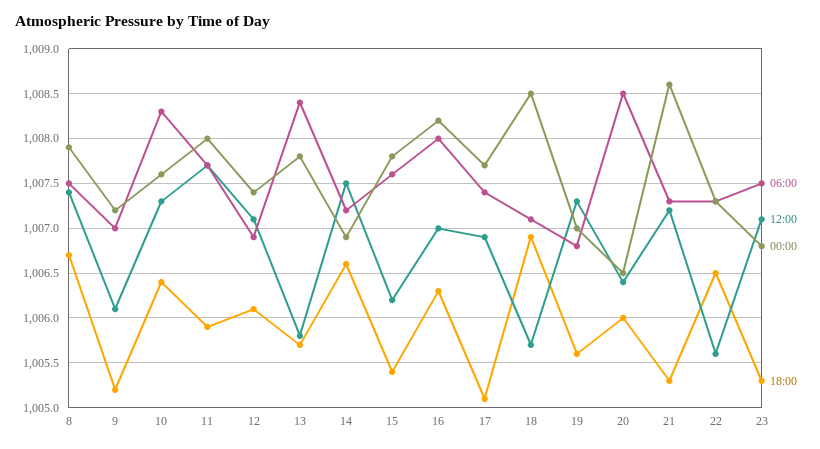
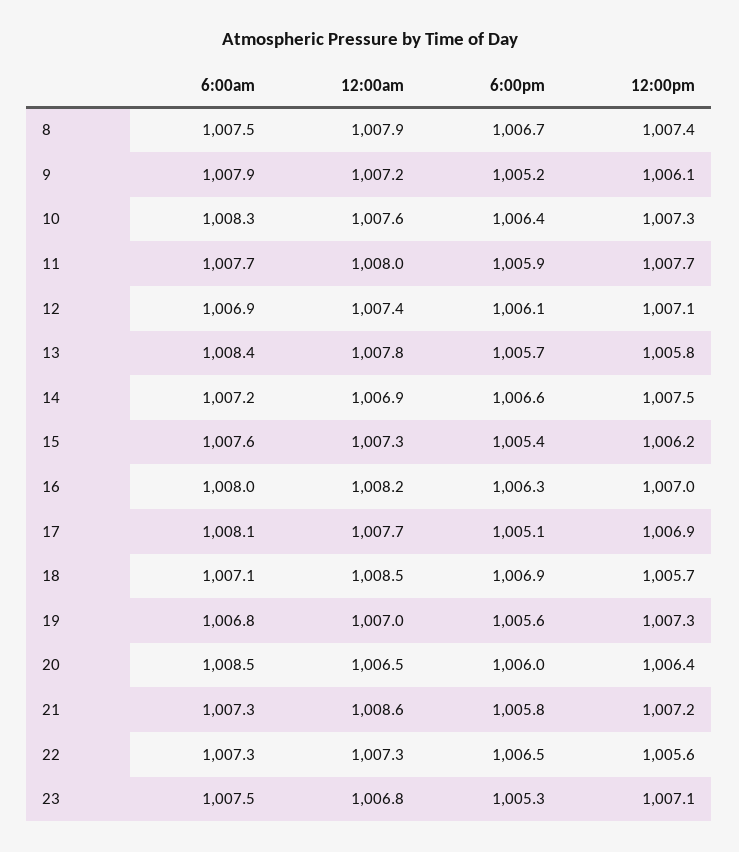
  {
    "06:00": {
      "8": 1007.5,
-     "9": 1007,
+     "9": 1007.9,
      "10": 1008.3,
      "11": 1007.7,
      "12": 1006.9,
      "13": 1008.4,
      "14": 1007.2,
      "15": 1007.6,
      "16": 1008,
-     "17": 1007.4,
+     "17": 1008.1,
      "18": 1007.1,
      "19": 1006.8,
      "20": 1008.5,
      "21": 1007.3,
      "22": 1007.3,
      "23": 1007.5
    },
    "12:00": {
      "8": 1007.4,
      "9": 1006.1,
      "10": 1007.3,
      "11": 1007.7,
      "12": 1007.1,
      "13": 1005.8,
      "14": 1007.5,
      "15": 1006.2,
      "16": 1007,
      "17": 1006.9,
      "18": 1005.7,
      "19": 1007.3,
      "20": 1006.4,
      "21": 1007.2,
      "22": 1005.6,
      "23": 1007.1
    },
    "00:00": {
      "8": 1007.9,
      "9": 1007.2,
      "10": 1007.6,
      "11": 1008,
      "12": 1007.4,
      "13": 1007.8,
      "14": 1006.9,
-     "15": 1007.8,
+     "15": 1007.3,
      "16": 1008.2,
      "17": 1007.7,
      "18": 1008.5,
      "19": 1007,
      "20": 1006.5,
      "21": 1008.6,
      "22": 1007.3,
      "23": 1006.8
    },
    "18:00": {
      "8": 1006.7,
      "9": 1005.2,
      "10": 1006.4,
      "11": 1005.9,
      "12": 1006.1,
      "13": 1005.7,
      "14": 1006.6,
      "15": 1005.4,
      "16": 1006.3,
      "17": 1005.1,
      "18": 1006.9,
      "19": 1005.6,
      "20": 1006,
-     "21": 1005.3,
+     "21": 1005.8,
      "22": 1006.5,
      "23": 1005.3
    }
  }

